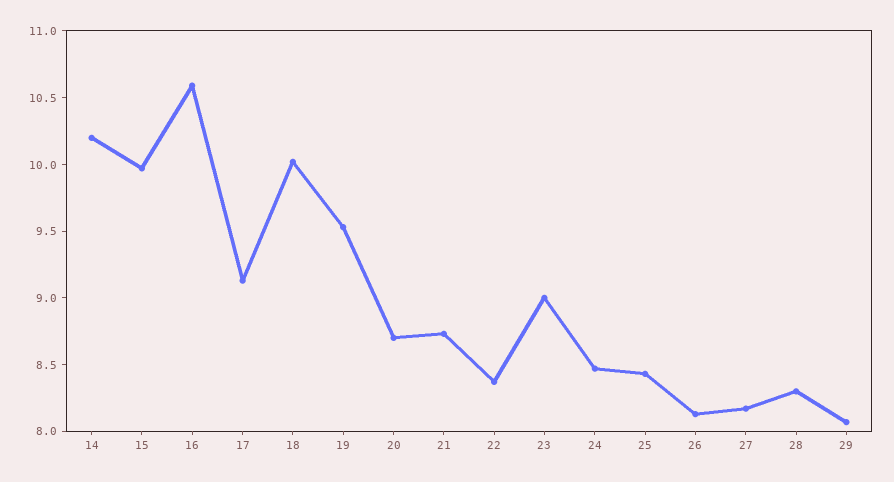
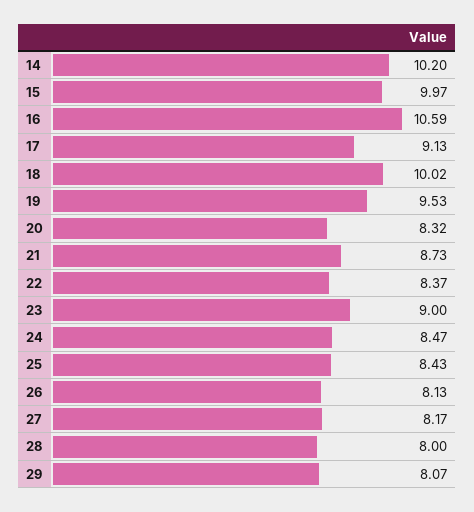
  {
    "14": 10.2,
    "15": 9.97,
    "16": 10.59,
    "17": 9.13,
    "18": 10.02,
    "19": 9.53,
-   "20": 8.7,
+   "20": 8.32,
    "21": 8.73,
    "22": 8.37,
    "23": 9,
    "24": 8.47,
    "25": 8.43,
    "26": 8.13,
    "27": 8.17,
-   "28": 8.3,
+   "28": 8,
    "29": 8.07
  }

